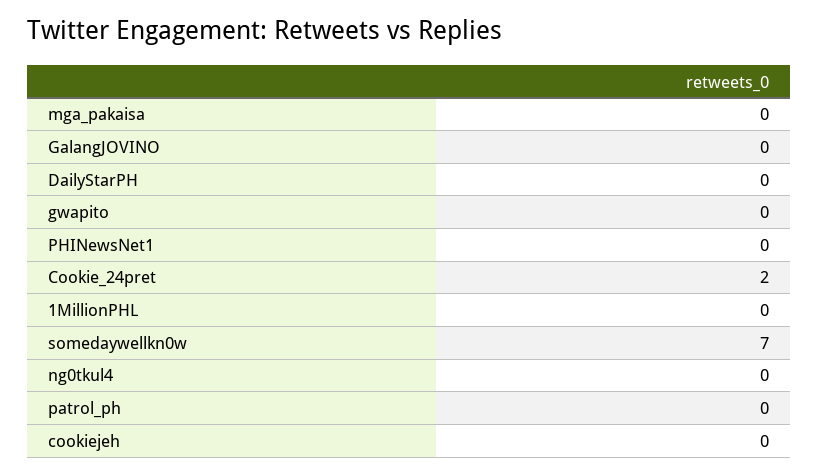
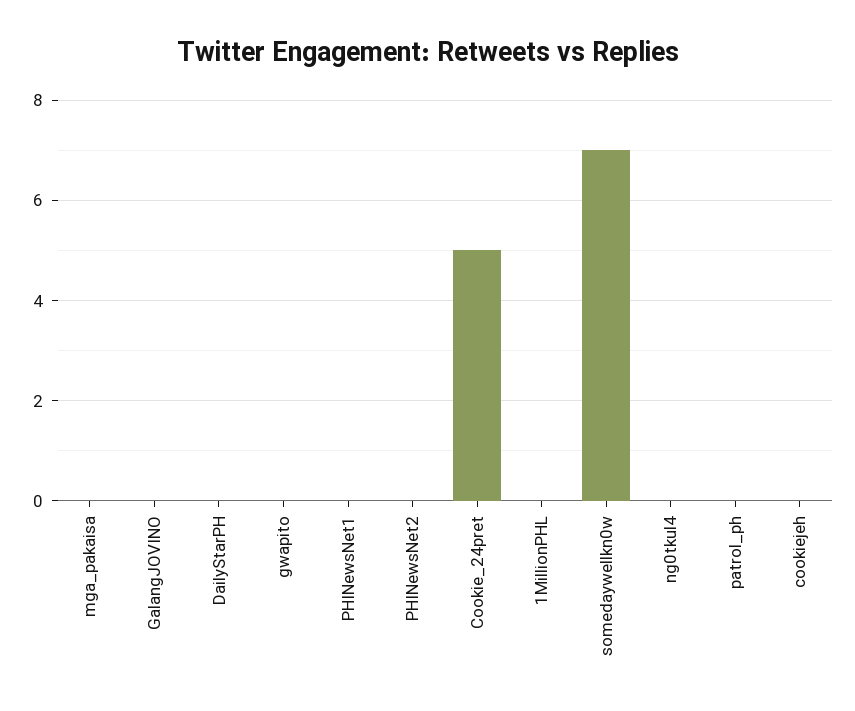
  {
    "mga_pakaisa": 0,
    "GalangJOVINO": 0,
    "DailyStarPH": 0,
    "gwapito": 0,
    "PHINewsNet1": 0,
-   "Cookie_24pret": 2,
+   "Cookie_24pret": 5,
    "1MillionPHL": 0,
    "somedaywellkn0w": 7,
    "ng0tkul4": 0,
    "patrol_ph": 0,
-   "cookiejeh": 0
+   "cookiejeh": 0,
+   "PHINewsNet2": 0
  }

